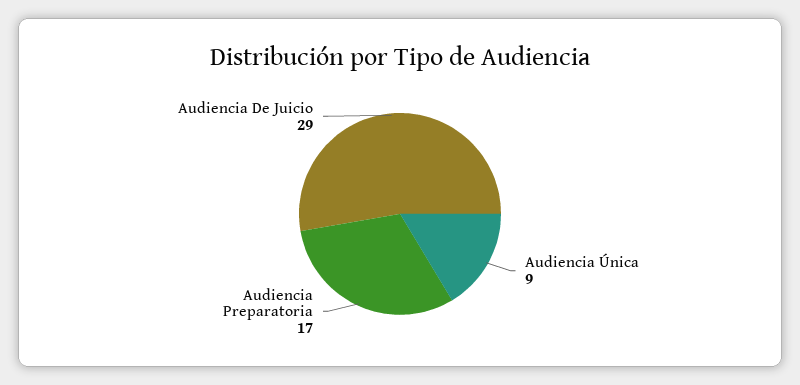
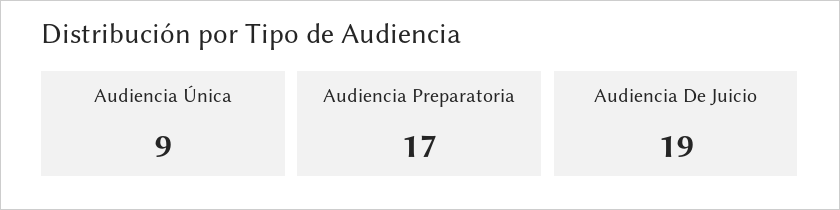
  {
    "Audiencia Única": 9,
    "Audiencia Preparatoria": 17,
-   "Audiencia De Juicio": 29
+   "Audiencia De Juicio": 19
  }

